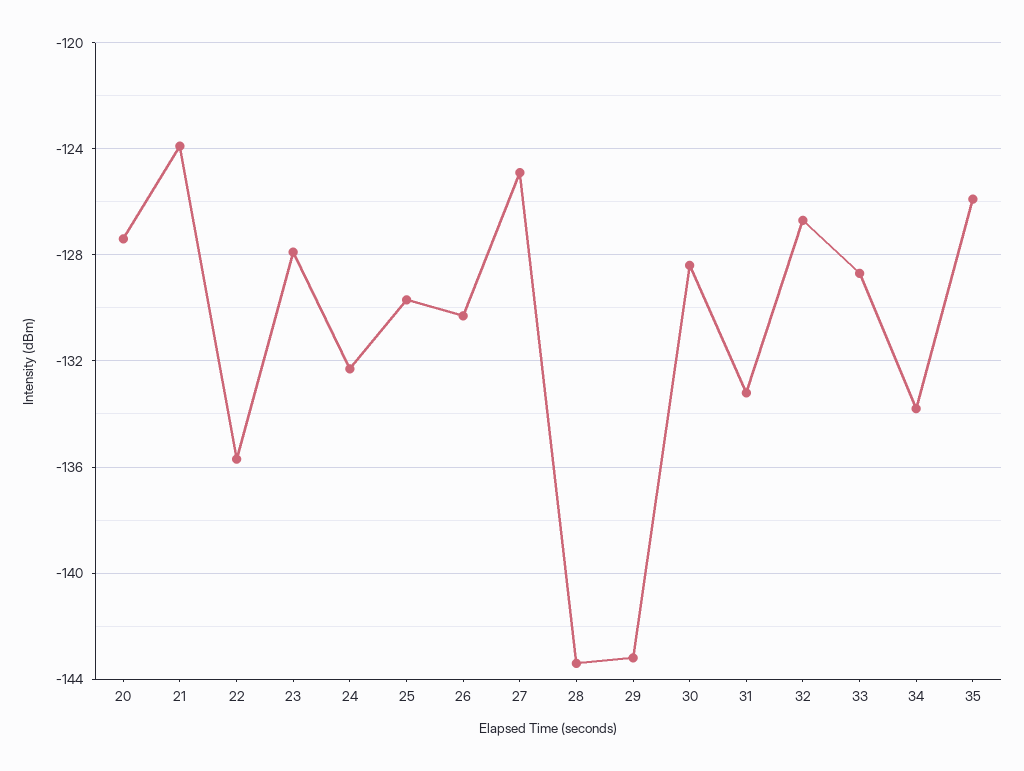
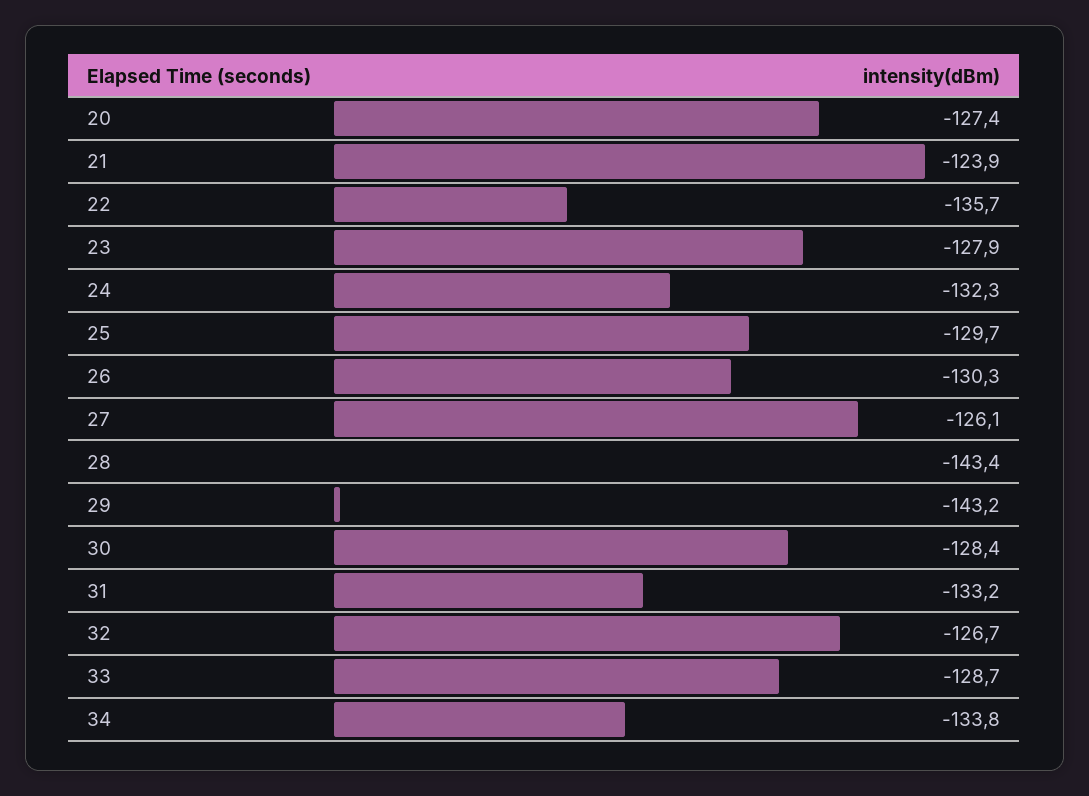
  {
    "20": -127.4,
    "21": -123.9,
    "22": -135.7,
    "23": -127.9,
    "24": -132.3,
    "25": -129.7,
    "26": -130.3,
-   "27": -125,
+   "27": -126.1,
    "28": -143.4,
    "29": -143.2,
    "30": -128.4,
    "31": -133.2,
    "32": -126.7,
    "33": -128.7,
-   "34": -133.8,
+   "34": -133.8
-   "35": -126
  }

